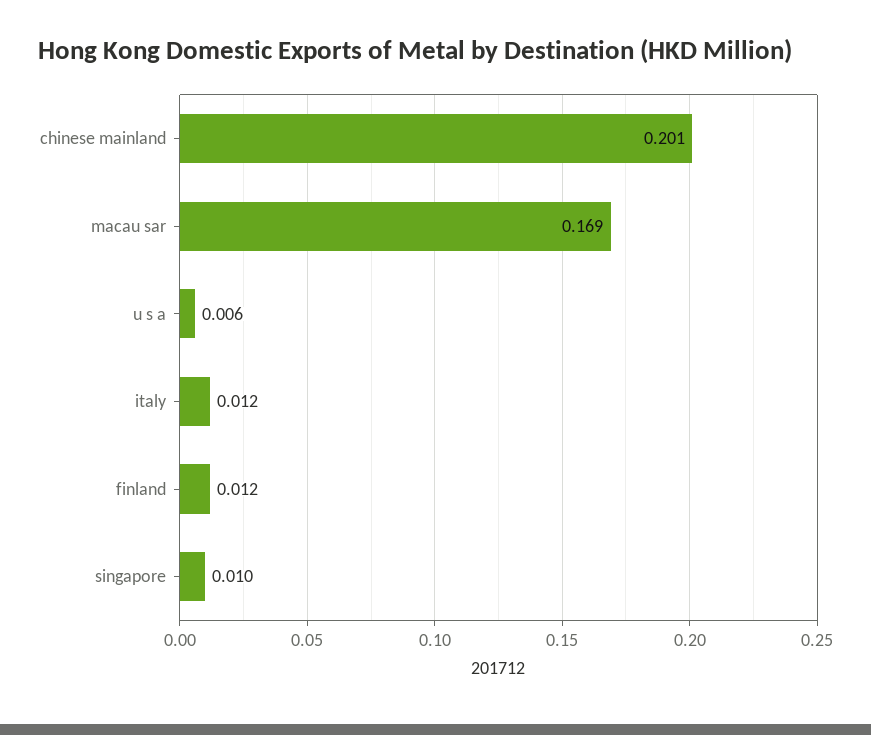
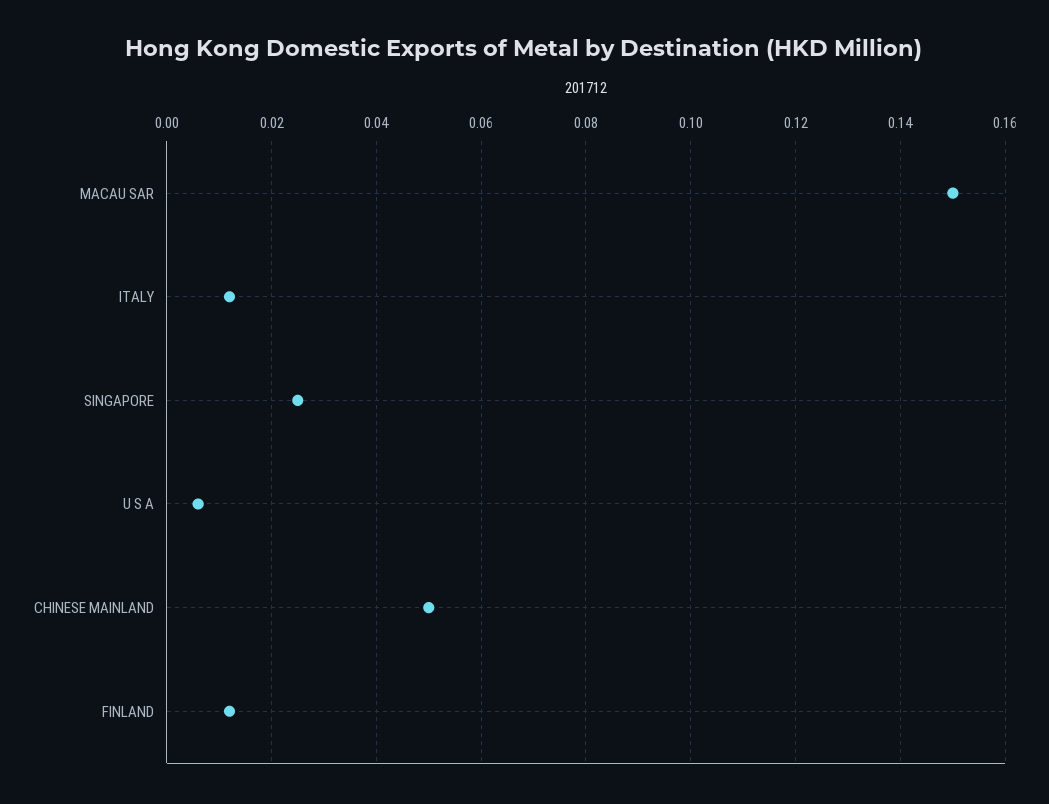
  {
-   "chinese mainland": 0.201,
+   "chinese mainland": 0.05,
-   "macau sar": 0.169,
+   "macau sar": 0.15,
    "u s a": 0.006,
    "italy": 0.012,
    "finland": 0.012,
-   "singapore": 0.01
+   "singapore": 0.025
  }

